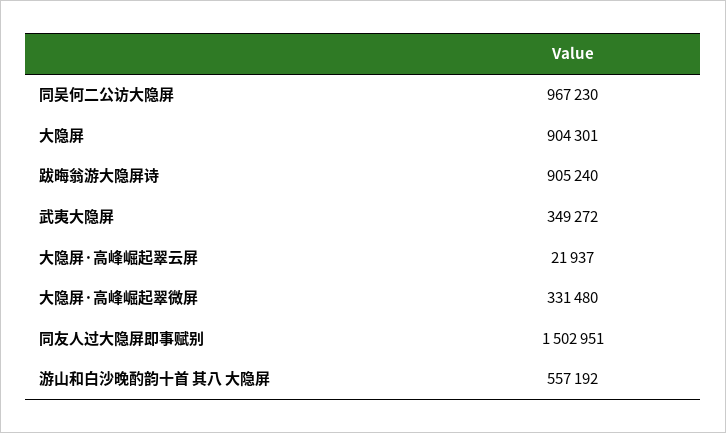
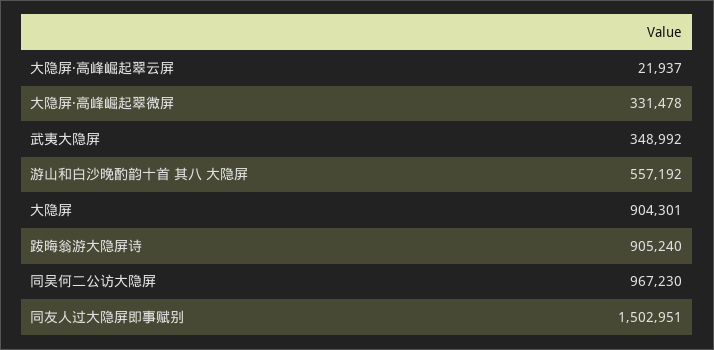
  {
    "同吴何二公访大隐屏": 967230,
    "大隐屏": 904301,
    "跋晦翁游大隐屏诗": 905240,
-   "武夷大隐屏": 349272,
+   "武夷大隐屏": 348992,
    "大隐屏·高峰崛起翠云屏": 21937,
-   "大隐屏·高峰崛起翠微屏": 331480,
+   "大隐屏·高峰崛起翠微屏": 331478,
    "同友人过大隐屏即事赋别": 1502951,
    "游山和白沙晚酌韵十首 其八 大隐屏": 557192
  }

